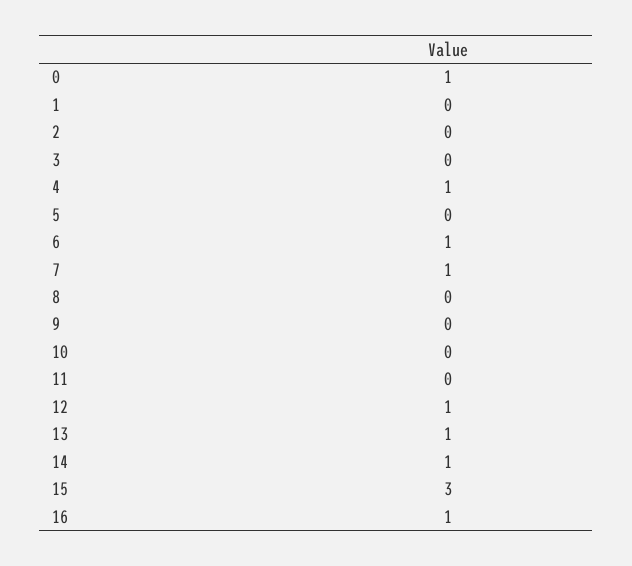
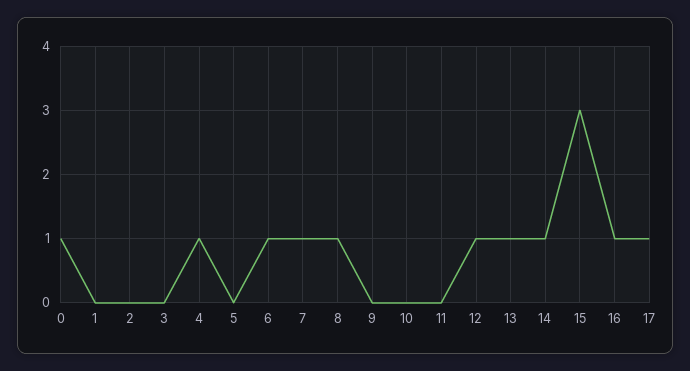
  {
    "0": 1,
    "1": 0,
    "2": 0,
    "3": 0,
    "4": 1,
    "5": 0,
    "6": 1,
    "7": 1,
-   "8": 0,
+   "8": 1,
    "9": 0,
    "10": 0,
    "11": 0,
    "12": 1,
    "13": 1,
    "14": 1,
    "15": 3,
-   "16": 1
+   "16": 1,
+   "17": 1
  }

